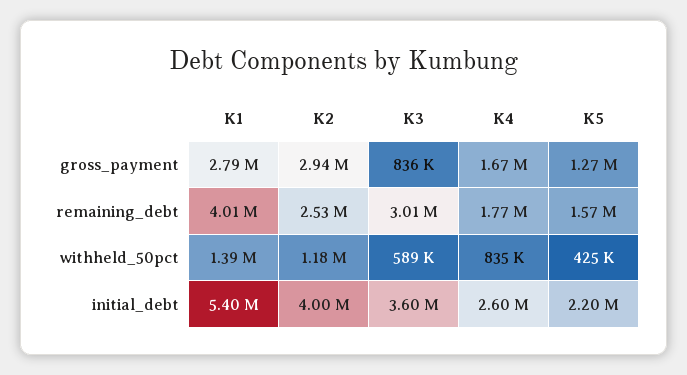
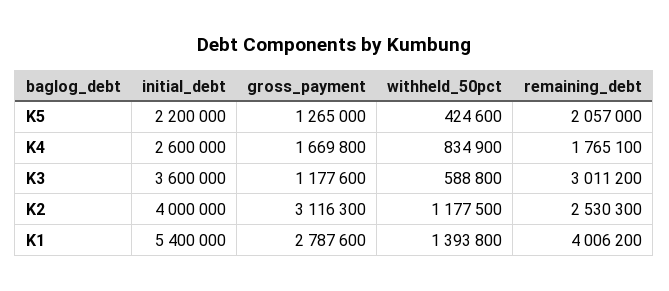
  {
    "K1": {
      "gross_payment": 2787600,
      "remaining_debt": 4006200,
      "withheld_50pct": 1393800,
      "initial_debt": 5400000
    },
    "K2": {
-     "gross_payment": 2940000,
+     "gross_payment": 3116300,
      "remaining_debt": 2530300,
      "withheld_50pct": 1177500,
      "initial_debt": 4000000
    },
    "K3": {
-     "gross_payment": 836000,
+     "gross_payment": 1177600,
      "remaining_debt": 3011200,
      "withheld_50pct": 588800,
      "initial_debt": 3600000
    },
    "K4": {
      "gross_payment": 1669800,
      "remaining_debt": 1765100,
      "withheld_50pct": 834900,
      "initial_debt": 2600000
    },
    "K5": {
      "gross_payment": 1265000,
-     "remaining_debt": 1570000,
+     "remaining_debt": 2057000,
      "withheld_50pct": 424600,
      "initial_debt": 2200000
    }
  }

